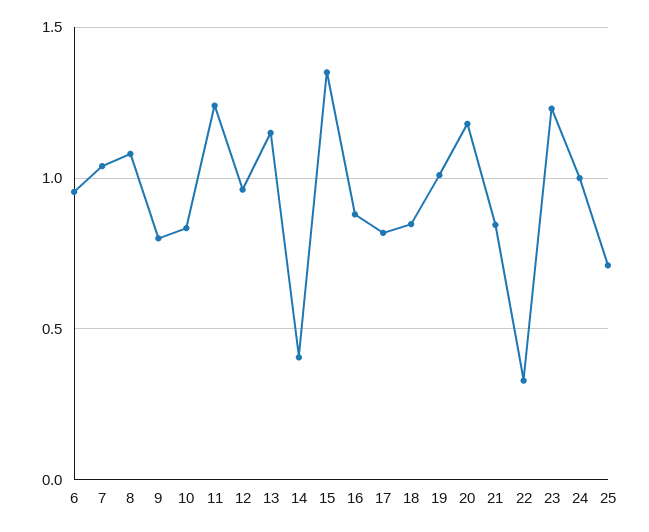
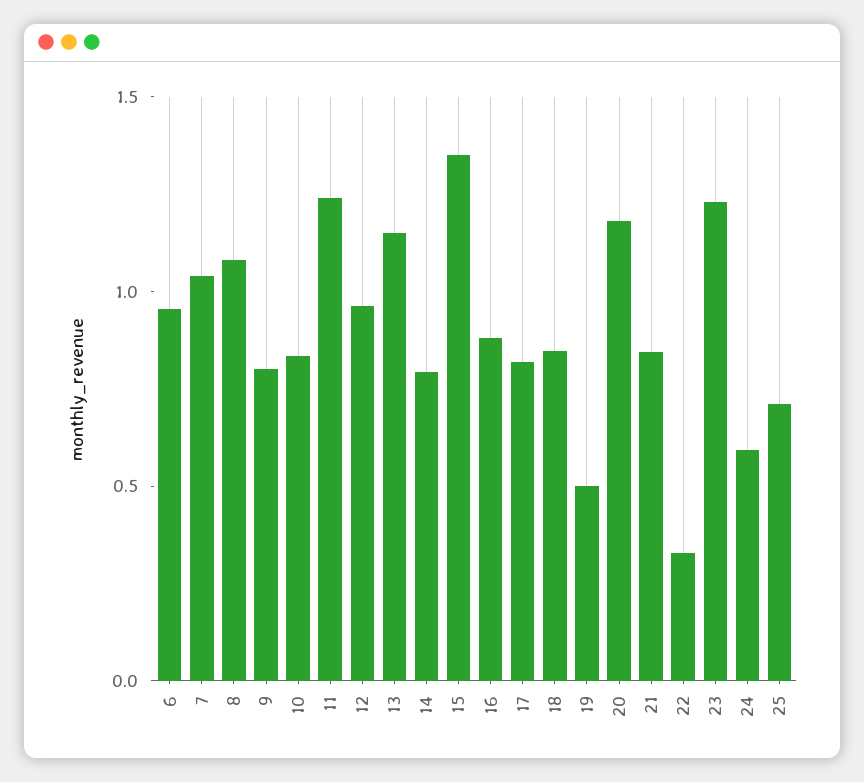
  {
    "6": 0.95,
    "7": 1.05,
    "8": 1.1,
    "9": 0.8,
    "10": 0.85,
    "11": 1.25,
    "12": 0.95,
    "13": 1.15,
-   "14": 0.4,
+   "14": 0.8,
    "15": 1.35,
    "16": 0.9,
    "17": 0.8,
    "18": 0.85,
-   "19": 1,
+   "19": 0.5,
    "20": 1.2,
    "21": 0.85,
    "22": 0.35,
    "23": 1.25,
-   "24": 1,
+   "24": 0.6,
    "25": 0.7
  }

